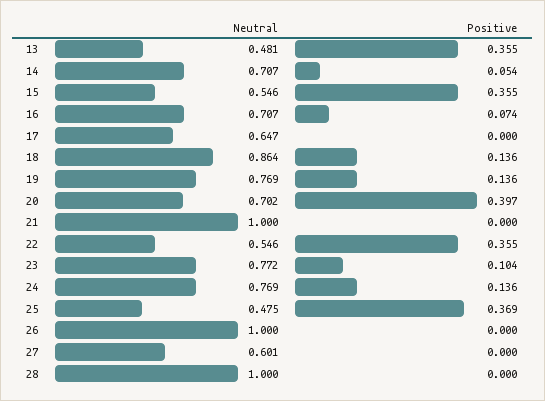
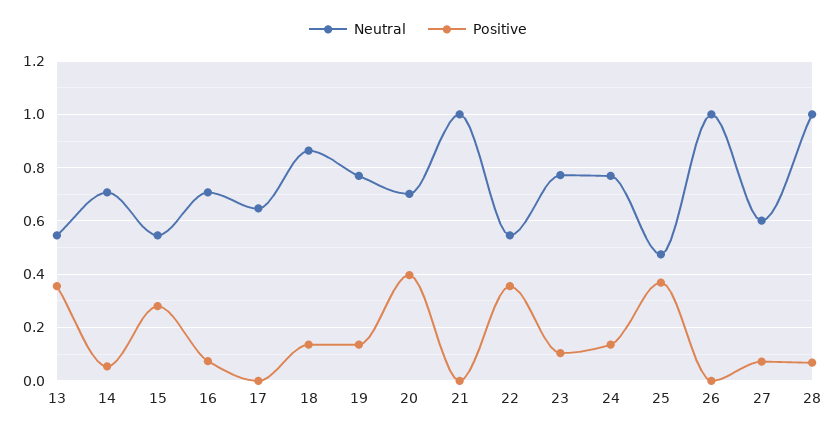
  {
    "Neutral": {
-     "13": 0.481,
+     "13": 0.55,
      "14": 0.707,
      "15": 0.546,
      "16": 0.707,
      "17": 0.647,
      "18": 0.864,
      "19": 0.769,
      "20": 0.702,
      "21": 1,
      "22": 0.546,
      "23": 0.772,
      "24": 0.769,
      "25": 0.475,
      "26": 1,
      "27": 0.601,
      "28": 1
    },
    "Positive": {
      "13": 0.355,
      "14": 0.054,
-     "15": 0.355,
+     "15": 0.275,
      "16": 0.074,
      "17": 0,
      "18": 0.136,
      "19": 0.136,
      "20": 0.397,
      "21": 0,
      "22": 0.355,
      "23": 0.104,
      "24": 0.136,
      "25": 0.369,
      "26": 0,
-     "27": 0,
+     "27": 0.075,
-     "28": 0
+     "28": 0.075
    }
  }

